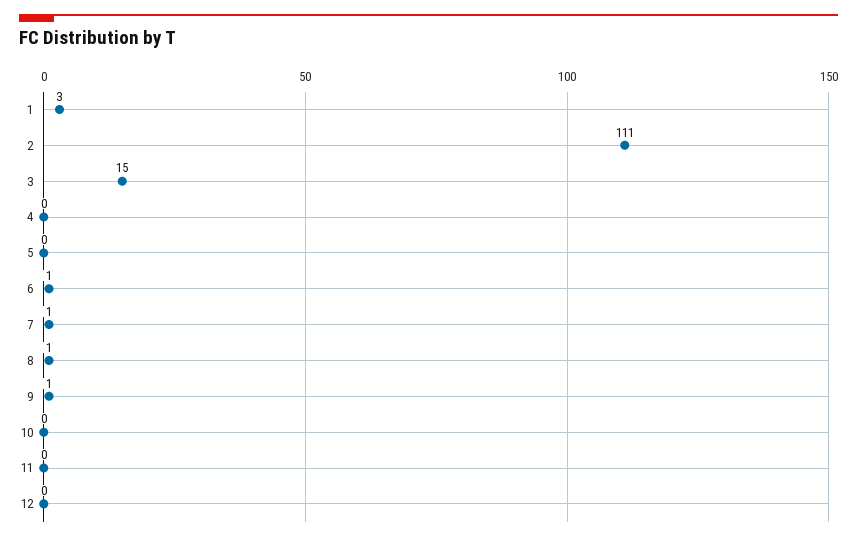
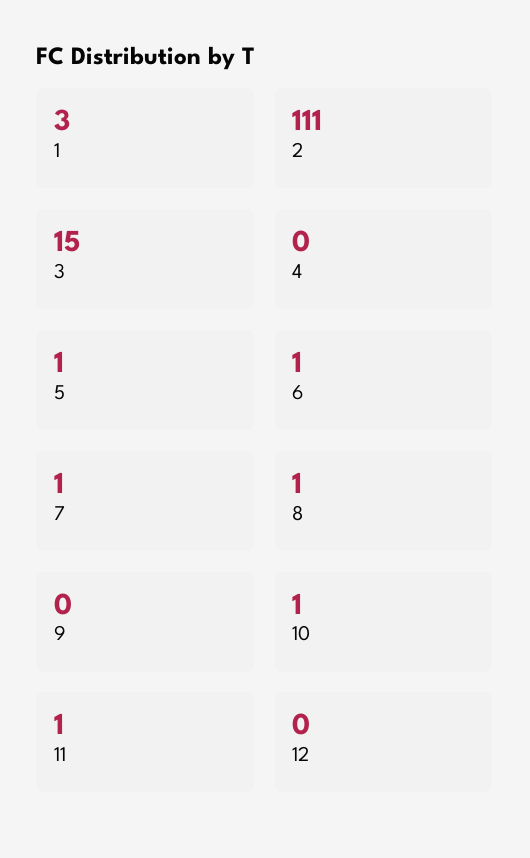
  {
    "1": 3,
    "2": 111,
    "3": 15,
    "4": 0,
-   "5": 0,
+   "5": 1,
    "6": 1,
    "7": 1,
    "8": 1,
-   "9": 1,
+   "9": 0,
-   "10": 0,
+   "10": 1,
-   "11": 0,
+   "11": 1,
    "12": 0
  }

